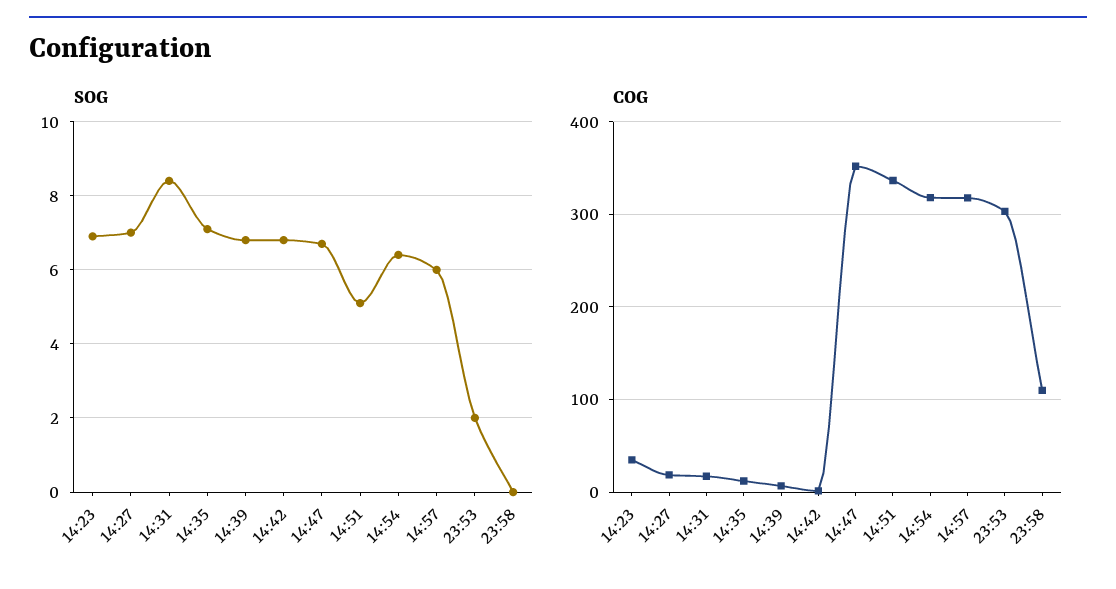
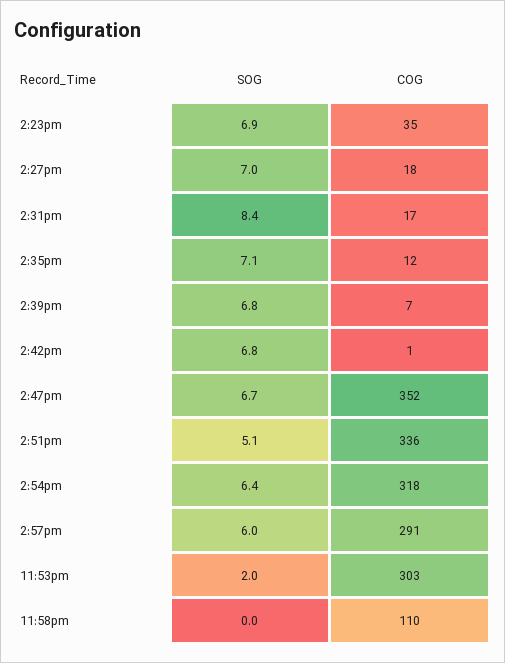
  {
    "SOG": {
      "14:23": 6.9,
      "14:27": 7,
      "14:31": 8.4,
      "14:35": 7.1,
      "14:39": 6.8,
      "14:42": 6.8,
      "14:47": 6.7,
      "14:51": 5.1,
      "14:54": 6.4,
      "14:57": 6,
      "23:53": 2,
      "23:58": 0
    },
    "COG": {
      "14:23": 35,
      "14:27": 18,
      "14:31": 17,
      "14:35": 12,
      "14:39": 7,
      "14:42": 1,
      "14:47": 352,
      "14:51": 336,
      "14:54": 318,
-     "14:57": 320,
+     "14:57": 291,
      "23:53": 303,
      "23:58": 110
    }
  }

